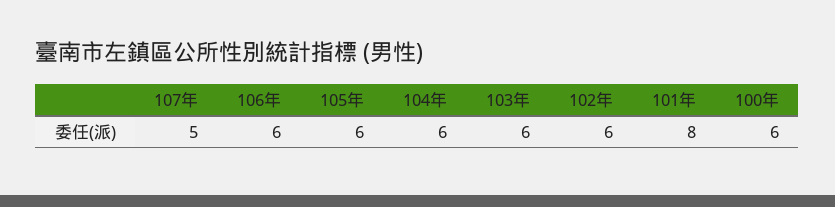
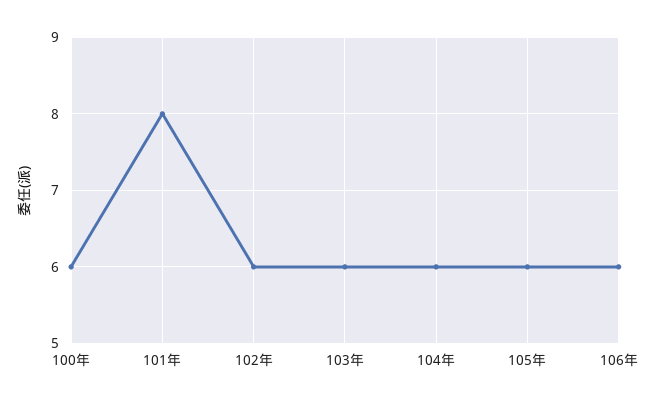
  {
-   "107年": 5,
    "106年": 6,
    "105年": 6,
    "104年": 6,
    "103年": 6,
    "102年": 6,
    "101年": 8,
    "100年": 6
  }

